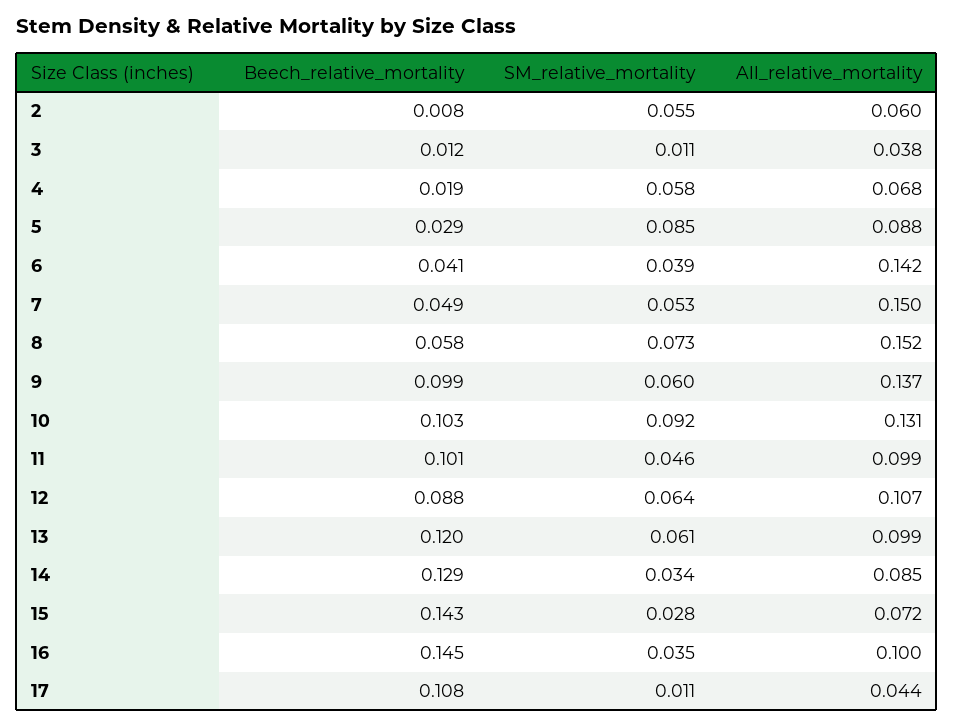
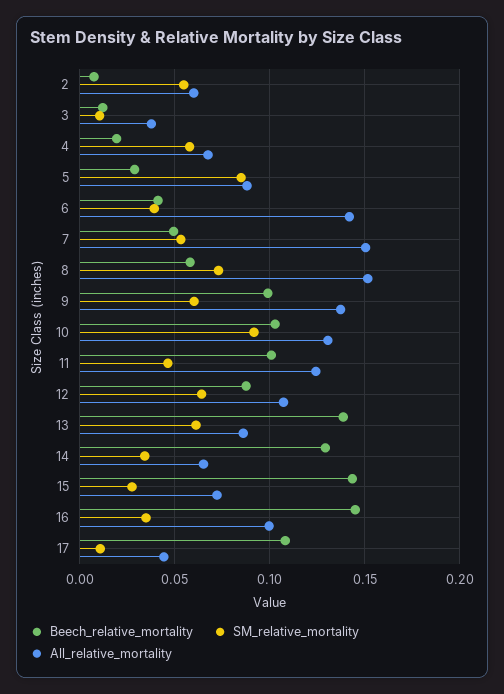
  {
    "Beech_relative_mortality": {
      "2": 0.008,
      "3": 0.012,
      "4": 0.019,
      "5": 0.029,
      "6": 0.041,
      "7": 0.049,
      "8": 0.058,
      "9": 0.099,
      "10": 0.103,
      "11": 0.101,
      "12": 0.088,
-     "13": 0.12,
+     "13": 0.14,
      "14": 0.129,
      "15": 0.143,
      "16": 0.145,
      "17": 0.108
    },
    "SM_relative_mortality": {
      "2": 0.055,
      "3": 0.011,
      "4": 0.058,
      "5": 0.085,
      "6": 0.039,
      "7": 0.053,
      "8": 0.073,
      "9": 0.06,
      "10": 0.092,
      "11": 0.046,
      "12": 0.064,
      "13": 0.061,
      "14": 0.034,
      "15": 0.028,
      "16": 0.035,
      "17": 0.011
    },
    "All_relative_mortality": {
      "2": 0.06,
      "3": 0.038,
      "4": 0.068,
      "5": 0.088,
      "6": 0.142,
      "7": 0.15,
      "8": 0.152,
      "9": 0.137,
      "10": 0.131,
-     "11": 0.099,
+     "11": 0.125,
      "12": 0.107,
-     "13": 0.099,
+     "13": 0.085,
-     "14": 0.085,
+     "14": 0.065,
      "15": 0.072,
      "16": 0.1,
      "17": 0.044
    }
  }

